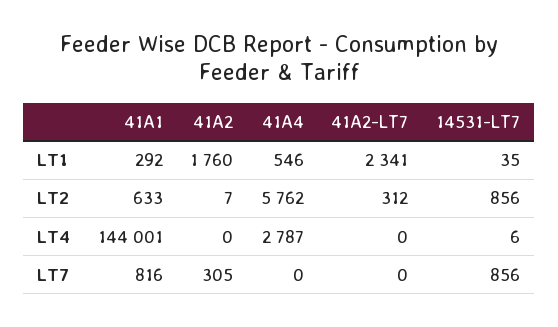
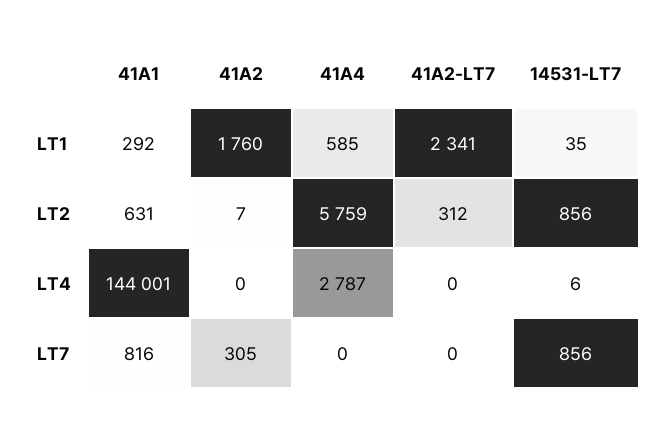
  {
    "41A1": {
      "LT1": 292,
-     "LT2": 633,
+     "LT2": 631,
      "LT4": 144001,
      "LT7": 816
    },
    "41A2": {
      "LT1": 1760,
      "LT2": 7,
      "LT4": 0,
      "LT7": 305
    },
    "41A4": {
-     "LT1": 546,
+     "LT1": 585,
-     "LT2": 5762,
+     "LT2": 5759,
      "LT4": 2787,
      "LT7": 0
    },
    "41A2-LT7": {
      "LT1": 2341,
      "LT2": 312,
      "LT4": 0,
      "LT7": 0
    },
    "14531-LT7": {
      "LT1": 35,
      "LT2": 856,
      "LT4": 6,
      "LT7": 856
    }
  }

